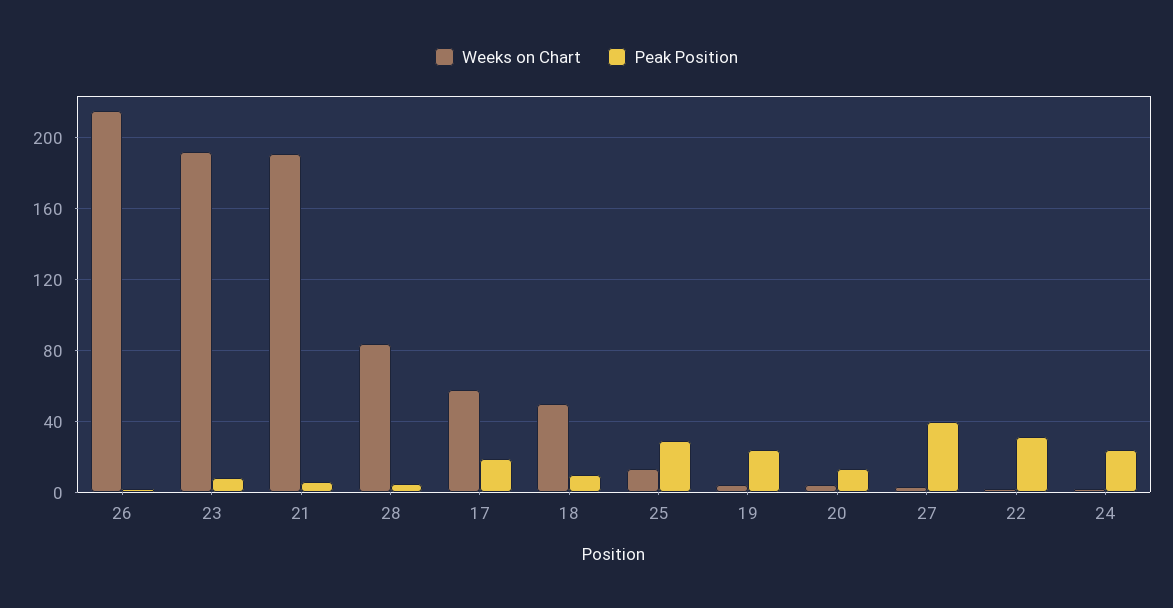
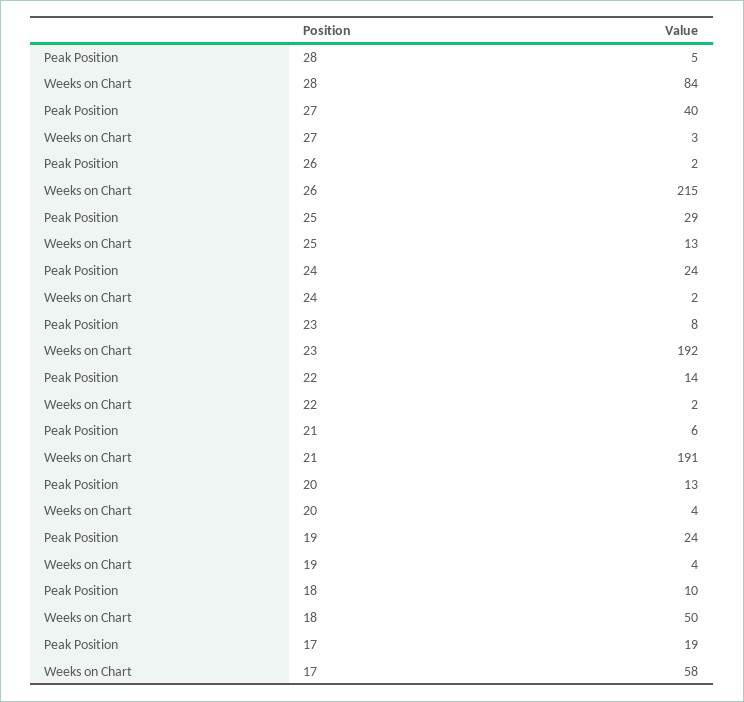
  {
    "Weeks on Chart": {
      "26": 215,
      "23": 192,
      "21": 191,
      "28": 84,
      "17": 58,
      "18": 50,
      "25": 13,
      "19": 4,
      "20": 4,
      "27": 3,
      "22": 2,
      "24": 2
    },
    "Peak Position": {
      "26": 2,
      "23": 8,
      "21": 6,
      "28": 5,
      "17": 19,
      "18": 10,
      "25": 29,
      "19": 24,
      "20": 13,
      "27": 40,
-     "22": 30,
+     "22": 14,
      "24": 24
    }
  }

